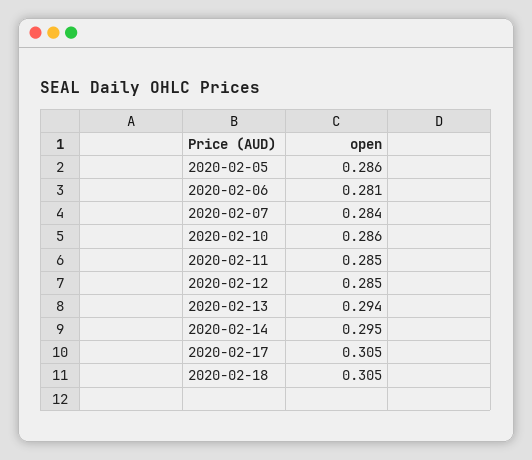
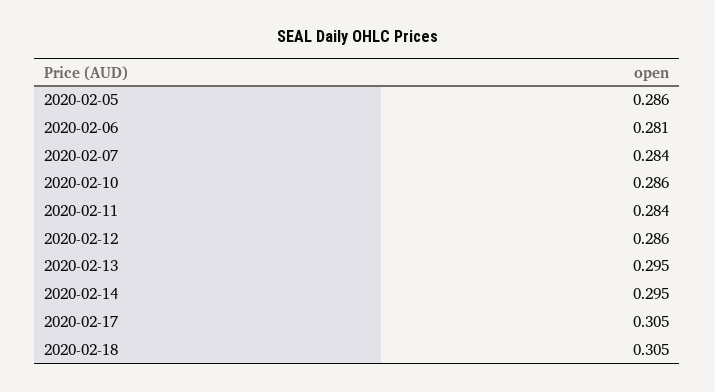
  {
    "2020-02-05": 0.286,
    "2020-02-06": 0.281,
    "2020-02-07": 0.284,
    "2020-02-10": 0.286,
-   "2020-02-11": 0.285,
+   "2020-02-11": 0.284,
-   "2020-02-12": 0.285,
+   "2020-02-12": 0.286,
-   "2020-02-13": 0.294,
+   "2020-02-13": 0.295,
    "2020-02-14": 0.295,
    "2020-02-17": 0.305,
    "2020-02-18": 0.305
  }

